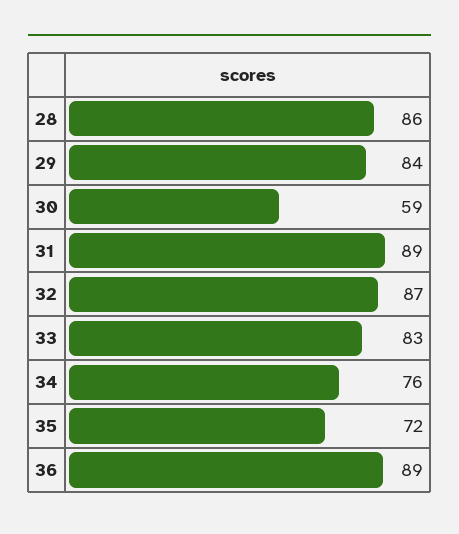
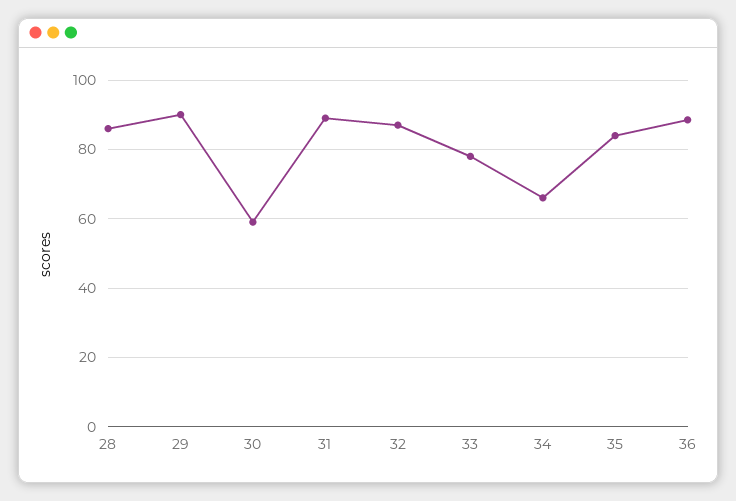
  {
    "28": 86,
-   "29": 84,
+   "29": 90,
    "30": 59,
    "31": 89,
    "32": 87,
-   "33": 83,
+   "33": 78,
-   "34": 76,
+   "34": 66,
-   "35": 72,
+   "35": 84,
    "36": 89
  }

